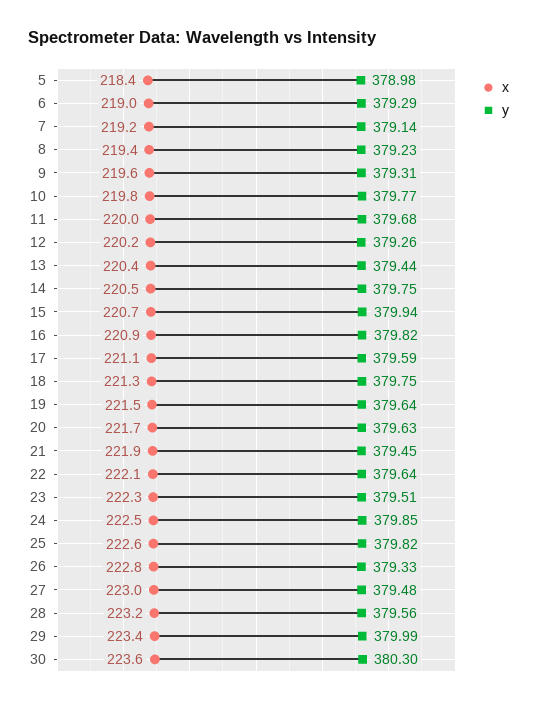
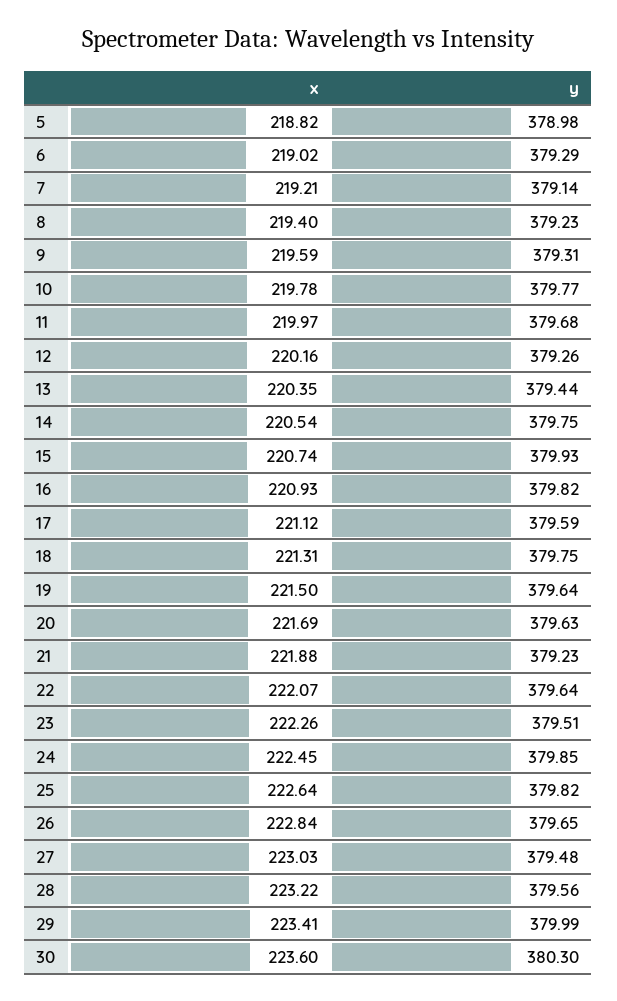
  {
    "x": {
-     "5": 218.4,
+     "5": 218.82,
      "6": 219.02,
      "7": 219.21,
      "8": 219.4,
      "9": 219.59,
      "10": 219.78,
      "11": 219.97,
      "12": 220.16,
      "13": 220.35,
      "14": 220.54,
      "15": 220.74,
      "16": 220.93,
      "17": 221.12,
      "18": 221.31,
      "19": 221.5,
      "20": 221.69,
      "21": 221.88,
      "22": 222.07,
      "23": 222.26,
      "24": 222.45,
      "25": 222.64,
      "26": 222.84,
      "27": 223.03,
      "28": 223.22,
      "29": 223.41,
      "30": 223.6
    },
    "y": {
      "5": 378.98,
      "6": 379.29,
      "7": 379.14,
      "8": 379.23,
      "9": 379.31,
      "10": 379.77,
      "11": 379.68,
      "12": 379.26,
      "13": 379.44,
      "14": 379.75,
-     "15": 379.94,
+     "15": 379.93,
      "16": 379.82,
      "17": 379.59,
      "18": 379.75,
      "19": 379.64,
      "20": 379.63,
-     "21": 379.45,
+     "21": 379.23,
      "22": 379.64,
      "23": 379.51,
      "24": 379.85,
      "25": 379.82,
-     "26": 379.33,
+     "26": 379.65,
      "27": 379.48,
      "28": 379.56,
      "29": 379.99,
      "30": 380.3
    }
  }

